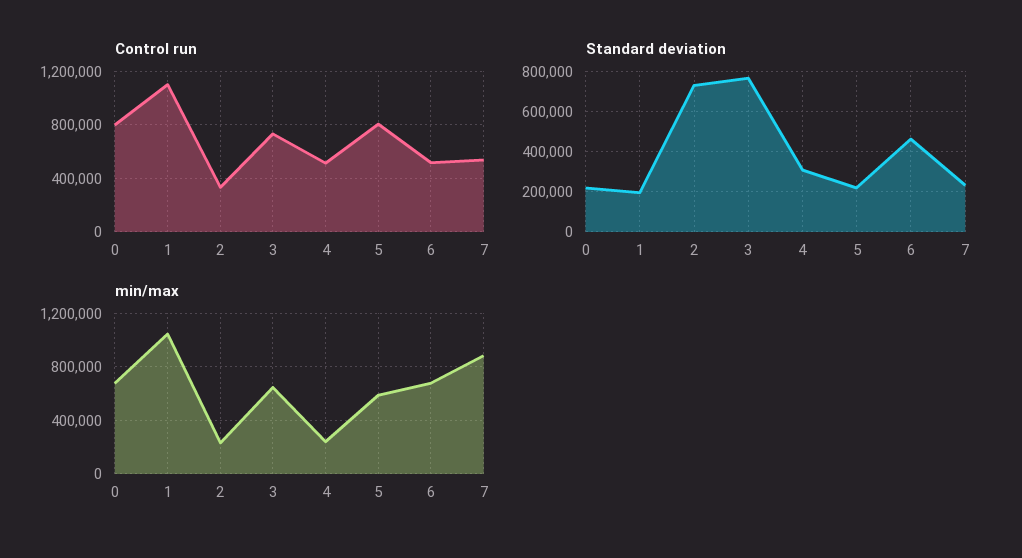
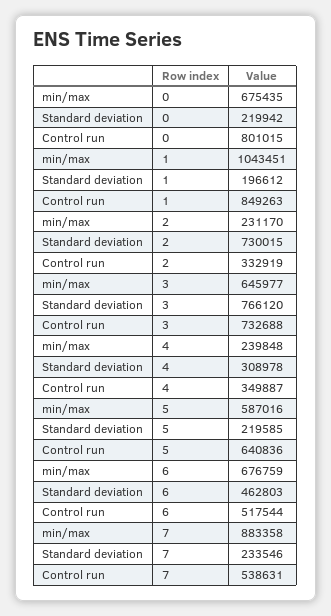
  {
    "Control run": {
      "0": 801015,
-     "1": 1100000,
+     "1": 849263,
      "2": 332919,
      "3": 732688,
-     "4": 500000,
+     "4": 349887,
-     "5": 800000,
+     "5": 640836,
      "6": 517544,
      "7": 538631
    },
    "Standard deviation": {
      "0": 219942,
      "1": 196612,
      "2": 730015,
      "3": 766120,
      "4": 308978,
      "5": 219585,
      "6": 462803,
      "7": 233546
    },
    "min/max": {
      "0": 675435,
      "1": 1043451,
      "2": 231170,
      "3": 645977,
      "4": 239848,
      "5": 587016,
      "6": 676759,
      "7": 883358
    }
  }

